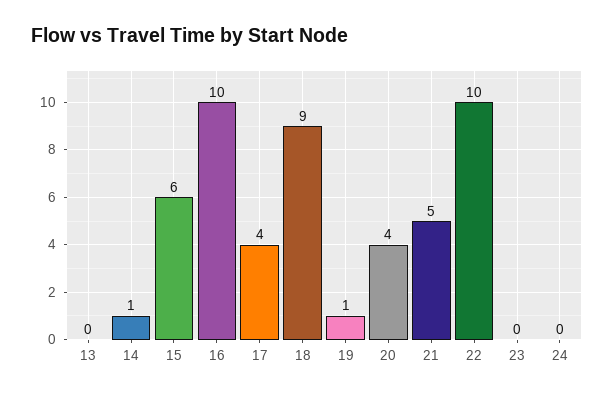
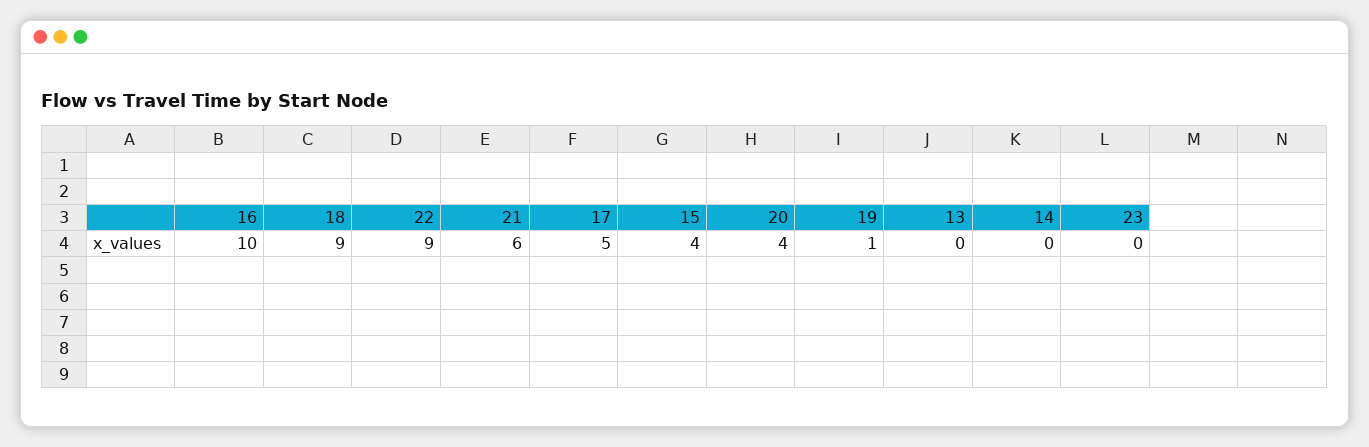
  {
    "13": 0,
-   "14": 1,
+   "14": 0,
-   "15": 6,
+   "15": 4,
    "16": 10,
-   "17": 4,
+   "17": 5,
    "18": 9,
    "19": 1,
    "20": 4,
-   "21": 5,
+   "21": 6,
-   "22": 10,
+   "22": 9,
-   "23": 0,
+   "23": 0
-   "24": 0
  }

